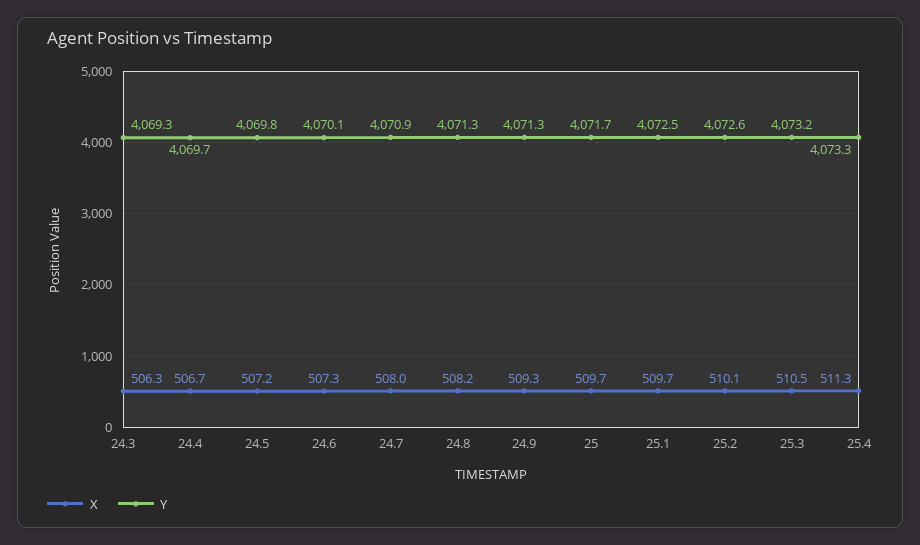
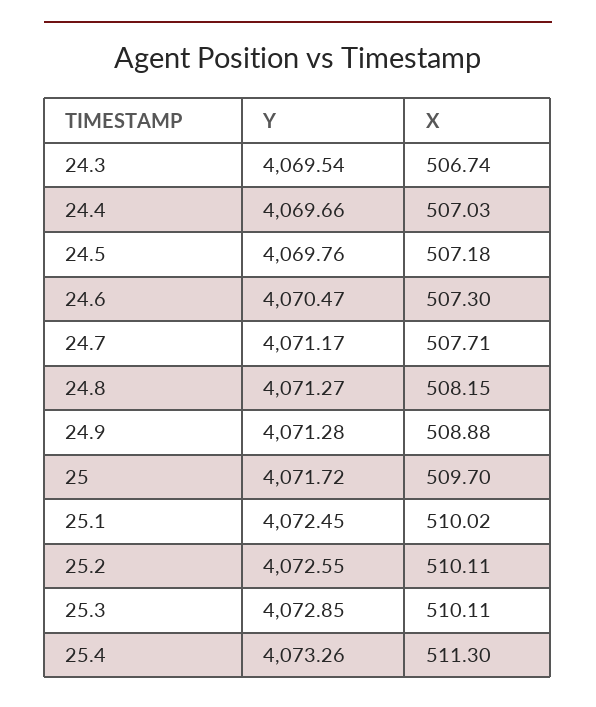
  {
    "X": {
-     "24.3": 506.3,
+     "24.3": 506.74,
-     "24.4": 506.7,
+     "24.4": 507.03,
      "24.5": 507.18,
      "24.6": 507.3,
-     "24.7": 508,
+     "24.7": 507.71,
      "24.8": 508.15,
-     "24.9": 509.3,
+     "24.9": 508.88,
      "25": 509.7,
-     "25.1": 509.7,
+     "25.1": 510.02,
      "25.2": 510.11,
-     "25.3": 510.5,
+     "25.3": 510.11,
      "25.4": 511.3
    },
    "Y": {
-     "24.3": 4069.3,
+     "24.3": 4069.54,
      "24.4": 4069.66,
      "24.5": 4069.76,
-     "24.6": 4070.1,
+     "24.6": 4070.47,
-     "24.7": 4070.9,
+     "24.7": 4071.17,
      "24.8": 4071.27,
      "24.9": 4071.28,
      "25": 4071.72,
      "25.1": 4072.45,
      "25.2": 4072.55,
-     "25.3": 4073.2,
+     "25.3": 4072.85,
      "25.4": 4073.26
    }
  }

